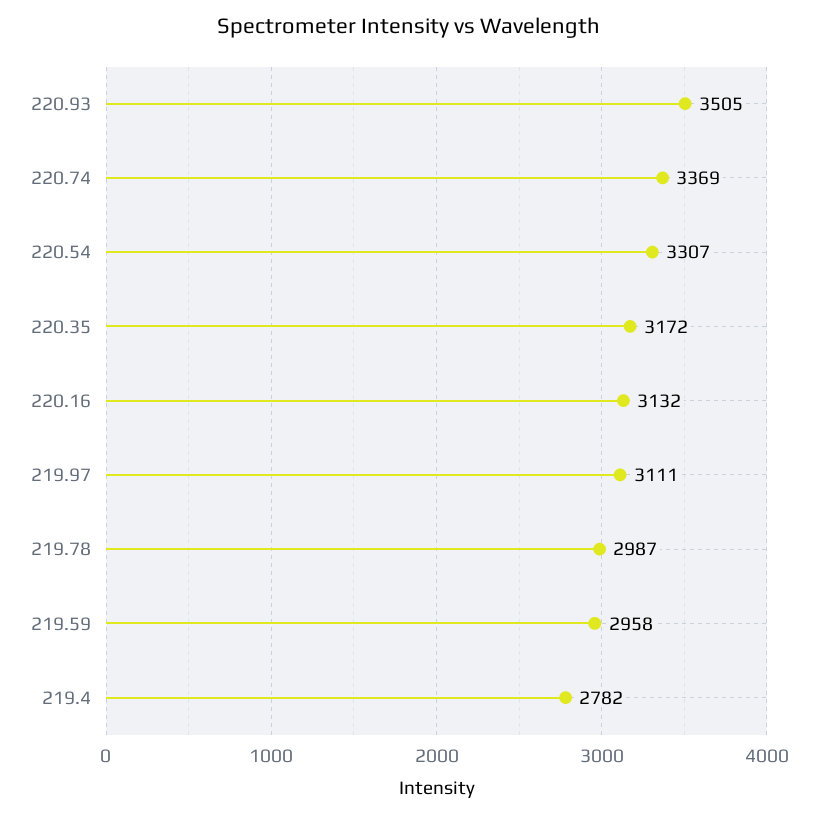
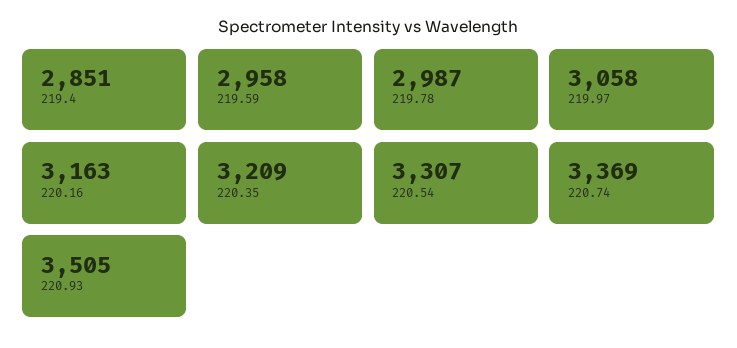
  {
    "220.93": 3505,
    "220.74": 3369,
    "220.54": 3307,
-   "220.35": 3172,
+   "220.35": 3209,
-   "220.16": 3132,
+   "220.16": 3163,
-   "219.97": 3111,
+   "219.97": 3058,
    "219.78": 2987,
    "219.59": 2958,
-   "219.4": 2782
+   "219.4": 2851
  }

